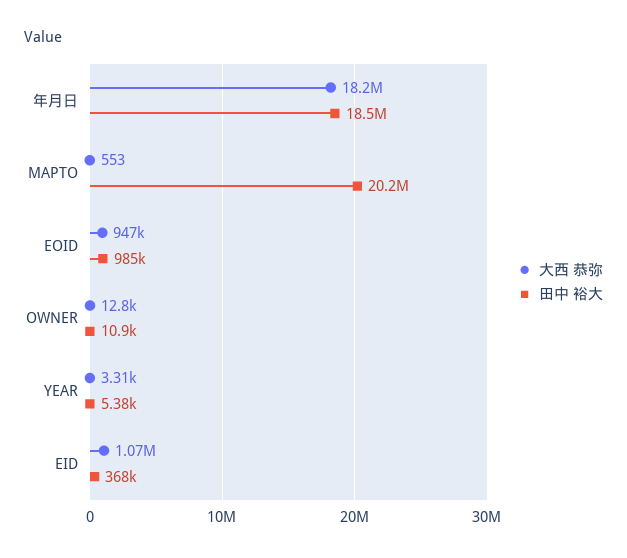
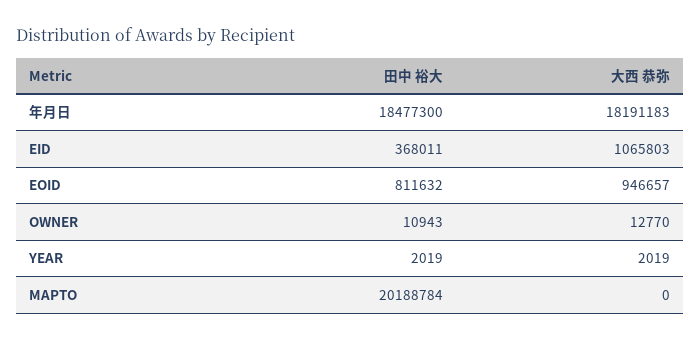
  {
    "大西 恭弥": {
      "年月日": 18191183,
-     "MAPTO": 553,
+     "MAPTO": 0,
      "EOID": 946657,
      "OWNER": 12770,
-     "YEAR": 3310,
+     "YEAR": 2019,
      "EID": 1065803
    },
    "田中 裕大": {
      "年月日": 18477300,
      "MAPTO": 20188784,
-     "EOID": 985000,
+     "EOID": 811632,
      "OWNER": 10943,
-     "YEAR": 5380,
+     "YEAR": 2019,
      "EID": 368011
    }
  }

